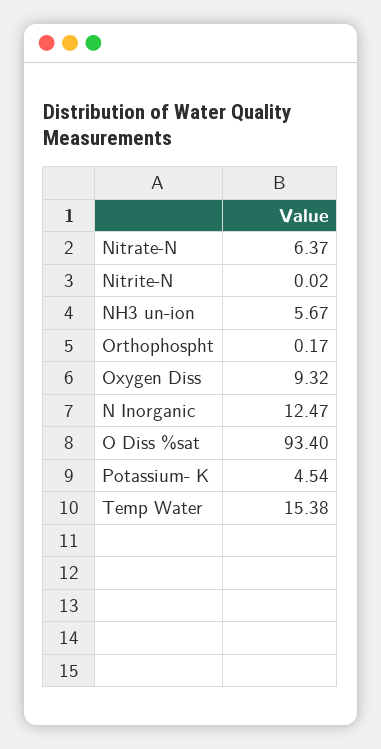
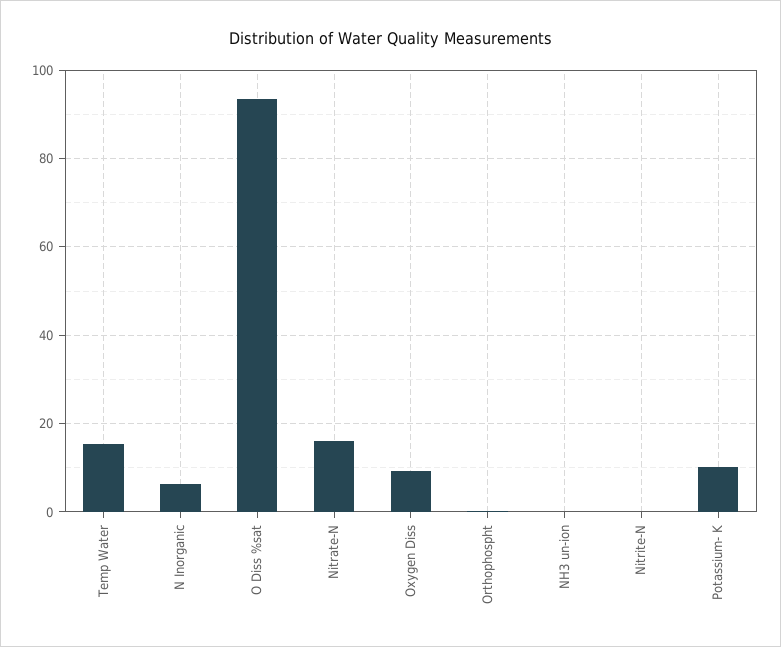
  {
-   "Nitrate-N": 6.37,
+   "Nitrate-N": 16,
    "Nitrite-N": 0.02,
-   "NH3 un-ion": 5.67,
+   "NH3 un-ion": 0,
    "Orthophospht": 0.17,
    "Oxygen Diss": 9.32,
-   "N Inorganic": 12.47,
+   "N Inorganic": 6,
    "O Diss %sat": 93.4,
-   "Potassium- K": 4.54,
+   "Potassium- K": 10,
    "Temp Water": 15.38
  }

